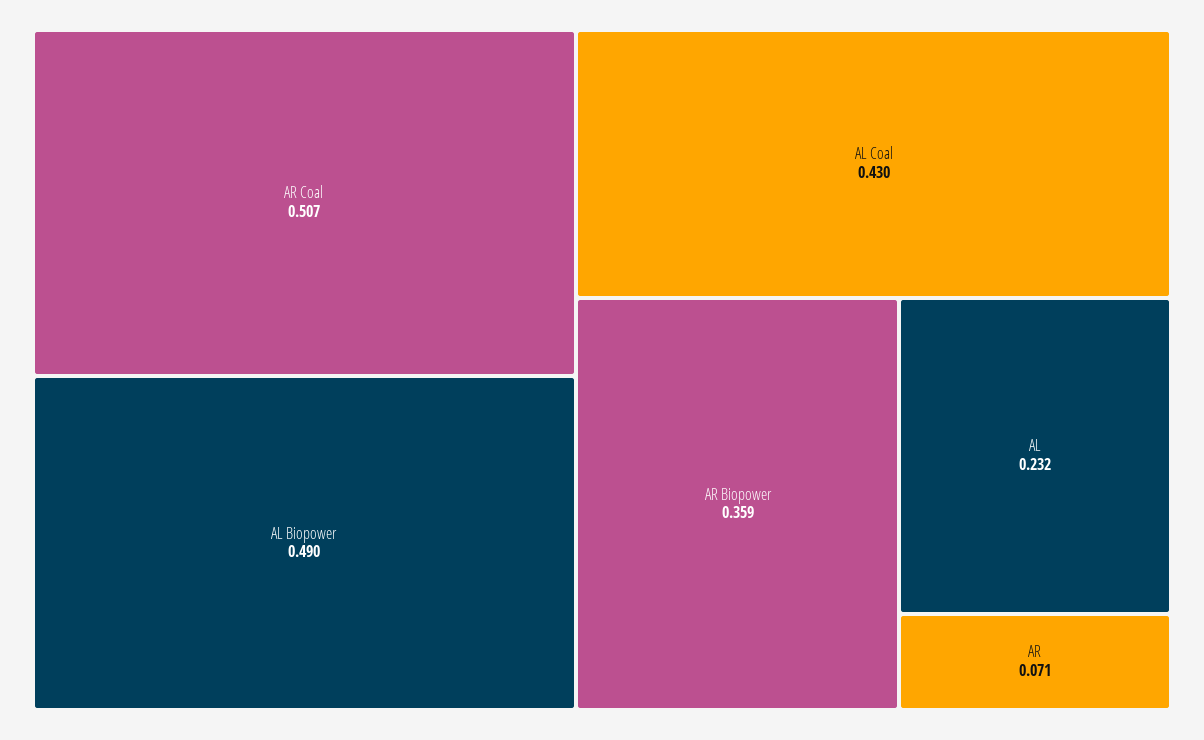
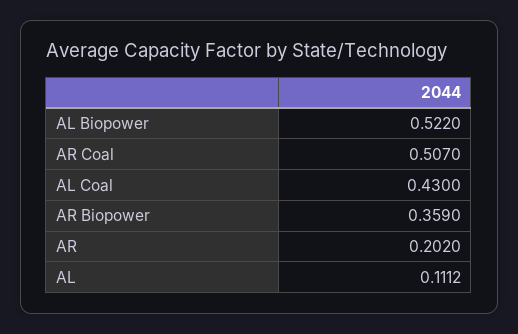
  {
    "AR Coal": 0.507,
-   "AL Biopower": 0.49,
+   "AL Biopower": 0.522,
    "AL Coal": 0.43,
    "AR Biopower": 0.359,
-   "AL": 0.232,
+   "AL": 0.1112,
-   "AR": 0.071
+   "AR": 0.202
  }

